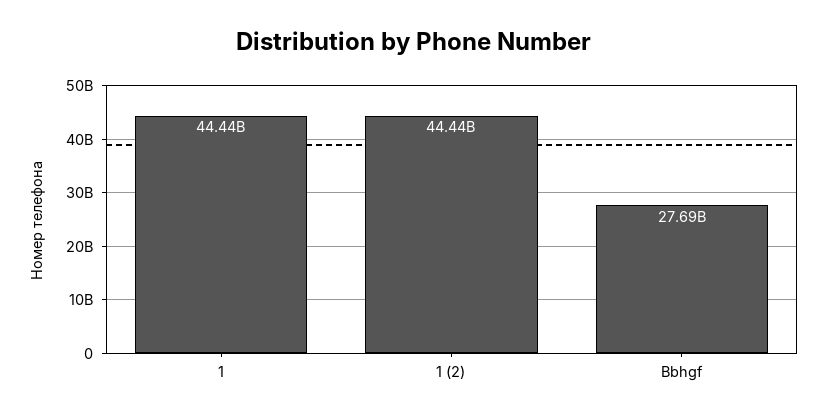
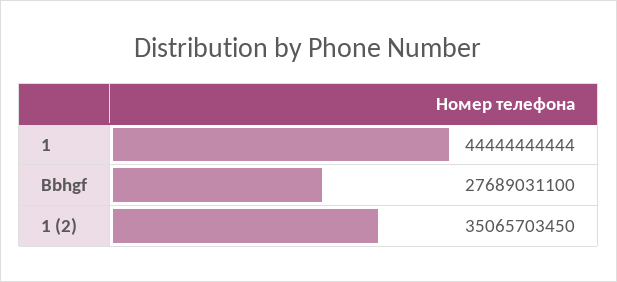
  {
    "1": 44444444444,
-   "1 (2)": 44440000000,
+   "1 (2)": 35065703450,
    "Bbhgf": 27689031100
  }

